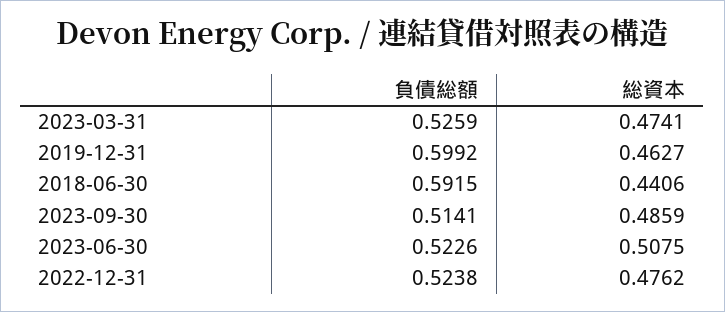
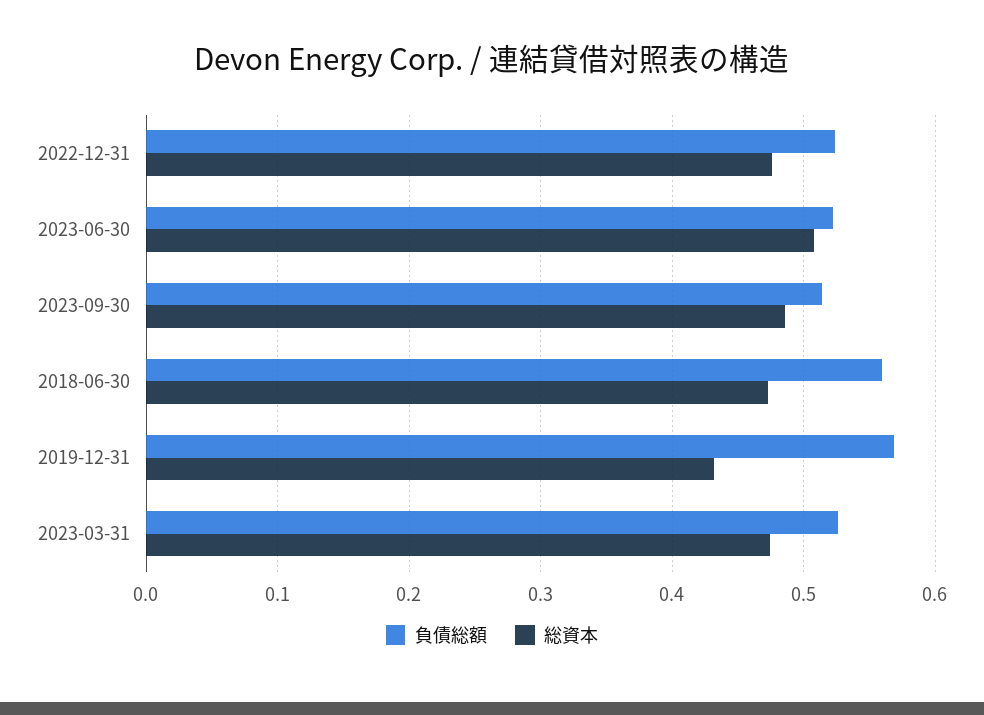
  {
    "負債総額": {
      "2023-03-31": 0.5259,
-     "2019-12-31": 0.5992,
+     "2019-12-31": 0.57,
-     "2018-06-30": 0.5915,
+     "2018-06-30": 0.56,
      "2023-09-30": 0.5141,
      "2023-06-30": 0.5226,
      "2022-12-31": 0.5238
    },
    "総資本": {
      "2023-03-31": 0.4741,
-     "2019-12-31": 0.4627,
+     "2019-12-31": 0.43,
-     "2018-06-30": 0.4406,
+     "2018-06-30": 0.47,
      "2023-09-30": 0.4859,
      "2023-06-30": 0.5075,
      "2022-12-31": 0.4762
    }
  }

